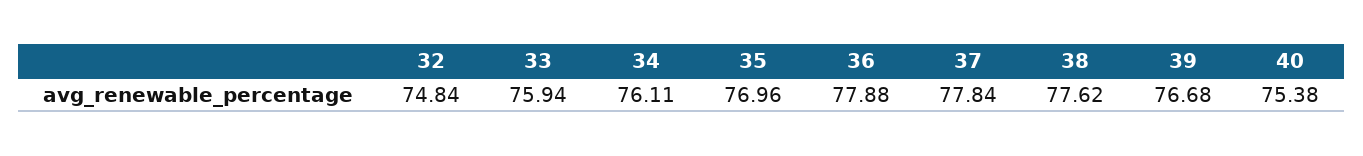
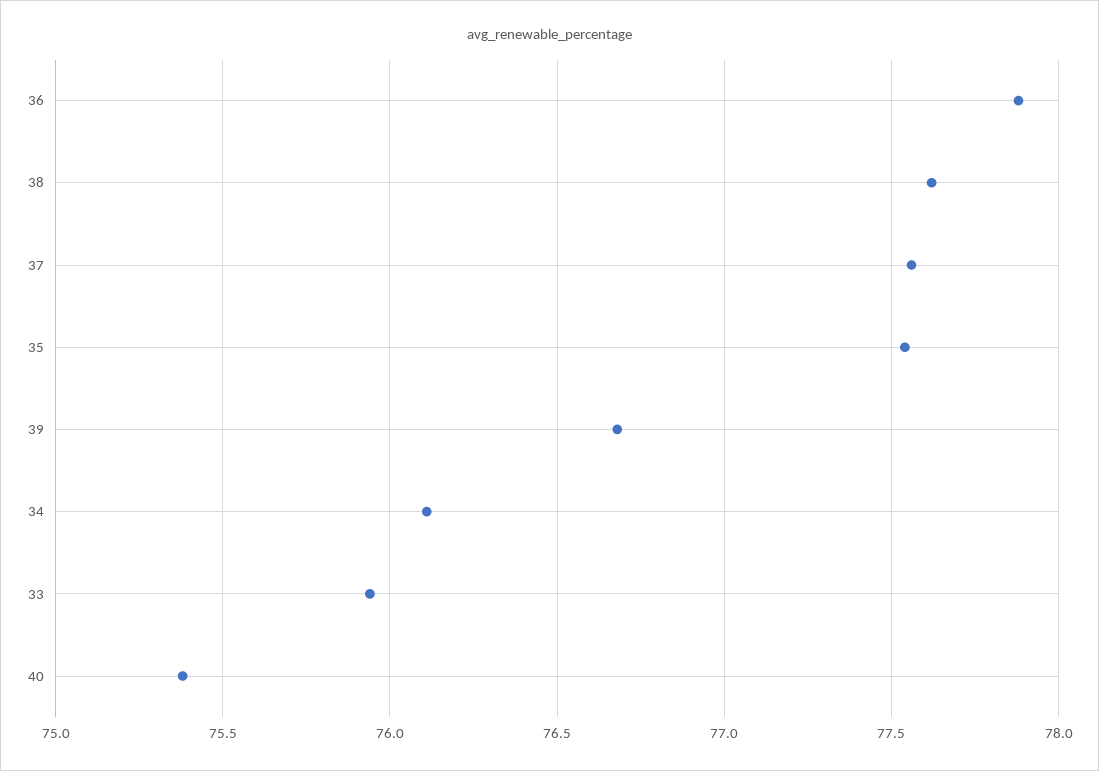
  {
-   "32": 74.84,
    "33": 75.94,
    "34": 76.11,
-   "35": 76.96,
+   "35": 77.55,
    "36": 77.88,
-   "37": 77.84,
+   "37": 77.55,
    "38": 77.62,
    "39": 76.68,
    "40": 75.38
  }

